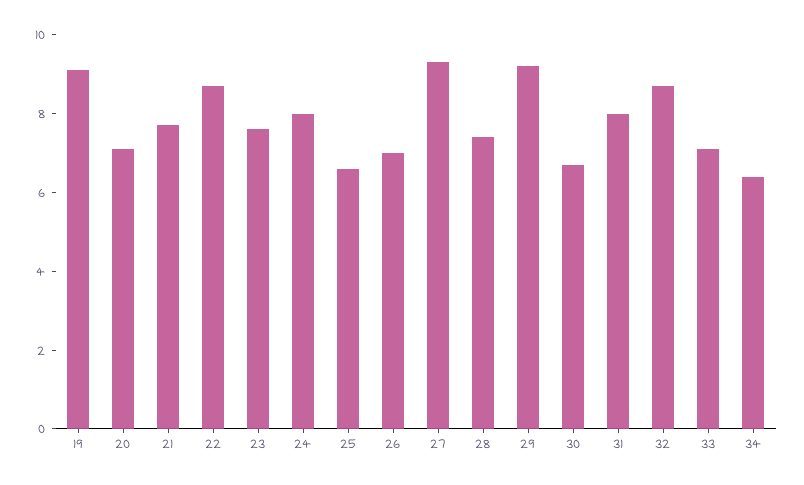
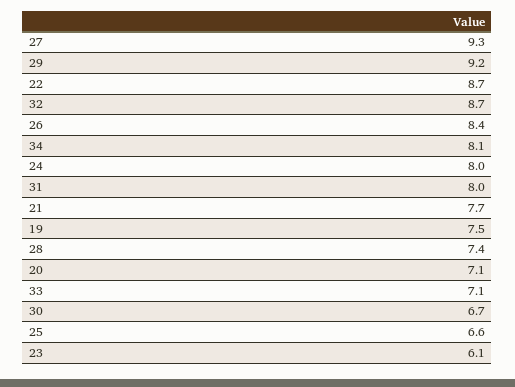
  {
-   "19": 9,
+   "19": 7.5,
    "20": 7.1,
    "21": 7.7,
    "22": 8.7,
-   "23": 7.5,
+   "23": 6.1,
    "24": 8,
    "25": 6.6,
-   "26": 7,
+   "26": 8.4,
    "27": 9.3,
    "28": 7.4,
    "29": 9.2,
    "30": 6.7,
    "31": 8,
    "32": 8.7,
    "33": 7.1,
-   "34": 6.5
+   "34": 8.1
  }

